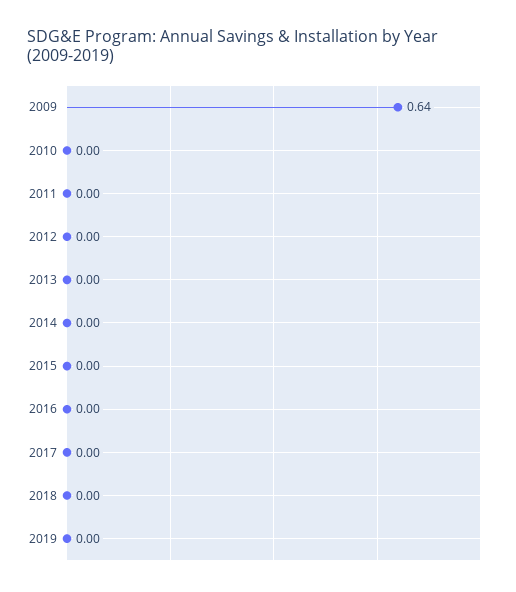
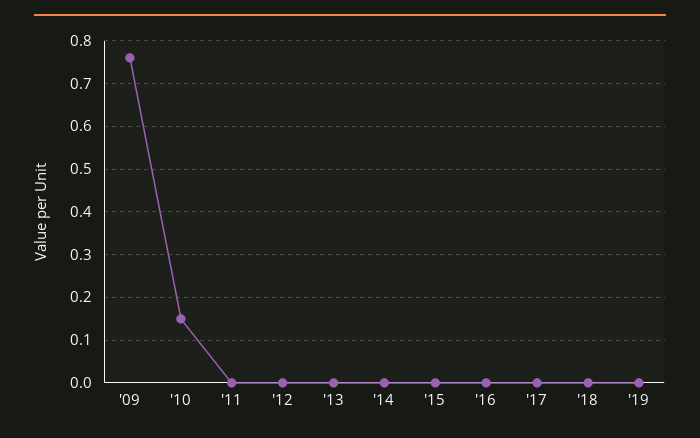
  {
-   "2009": 0.64,
+   "2009": 0.75,
-   "2010": 0,
+   "2010": 0.15,
    "2011": 0,
    "2012": 0,
    "2013": 0,
    "2014": 0,
    "2015": 0,
    "2016": 0,
    "2017": 0,
    "2018": 0,
    "2019": 0
  }

